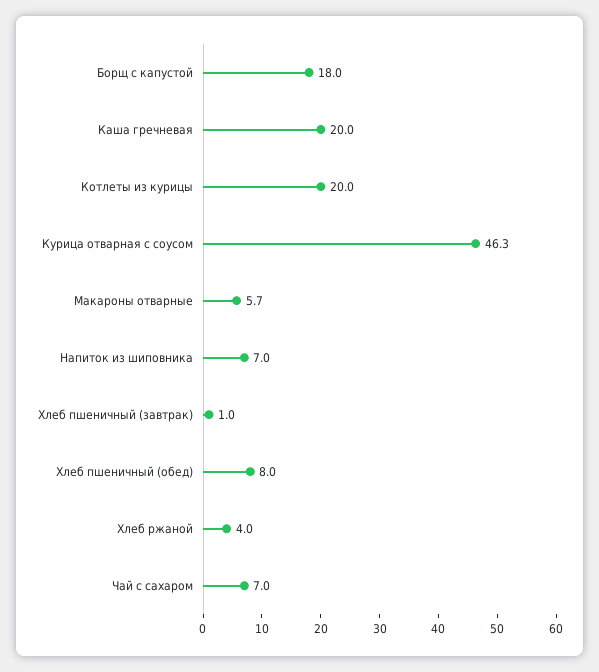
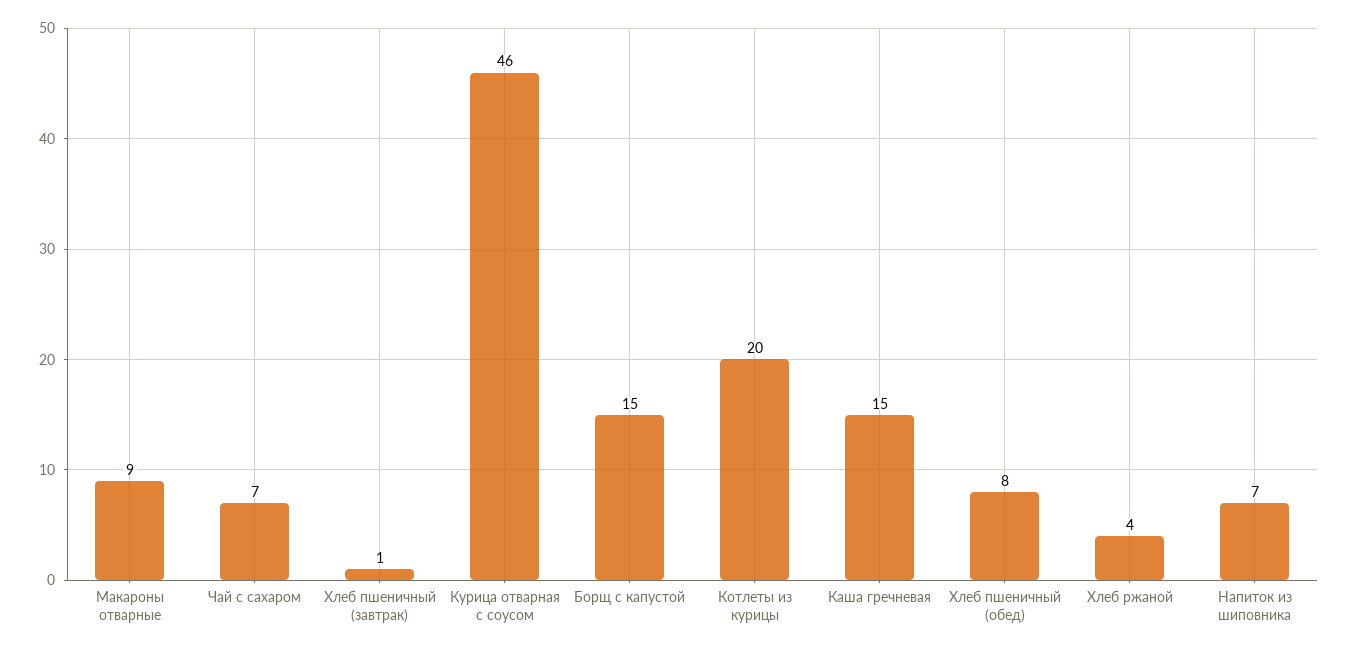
  {
-   "Борщ с капустой": 18,
+   "Борщ с капустой": 15,
-   "Каша гречневая": 20,
+   "Каша гречневая": 15,
    "Котлеты из курицы": 20,
    "Курица отварная с соусом": 46.3,
-   "Макароны отварные": 5.7,
+   "Макароны отварные": 9,
    "Напиток из шиповника": 7,
    "Хлеб пшеничный (завтрак)": 1,
    "Хлеб пшеничный (обед)": 8,
    "Хлеб ржаной": 4,
    "Чай с сахаром": 7
  }

